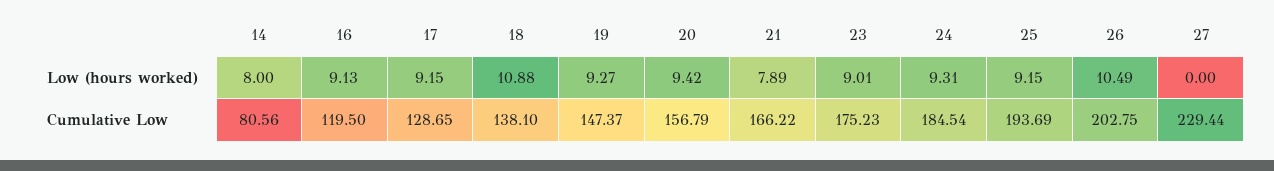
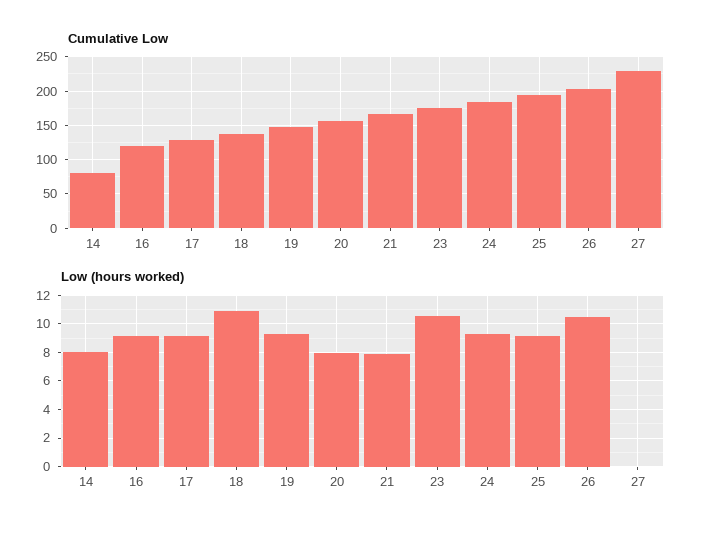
  {
    "Low (hours worked)": {
      "14": 8,
      "16": 9.13,
      "17": 9.15,
      "18": 10.88,
      "19": 9.27,
-     "20": 9.42,
+     "20": 8,
      "21": 7.89,
-     "23": 9.01,
+     "23": 10.5,
      "24": 9.31,
      "25": 9.15,
      "26": 10.49,
      "27": 0
    },
    "Cumulative Low": {
      "14": 80.56,
      "16": 119.5,
      "17": 128.65,
      "18": 138.1,
      "19": 147.37,
      "20": 156.79,
      "21": 166.22,
      "23": 175.23,
      "24": 184.54,
      "25": 193.69,
      "26": 202.75,
      "27": 229.44
    }
  }

